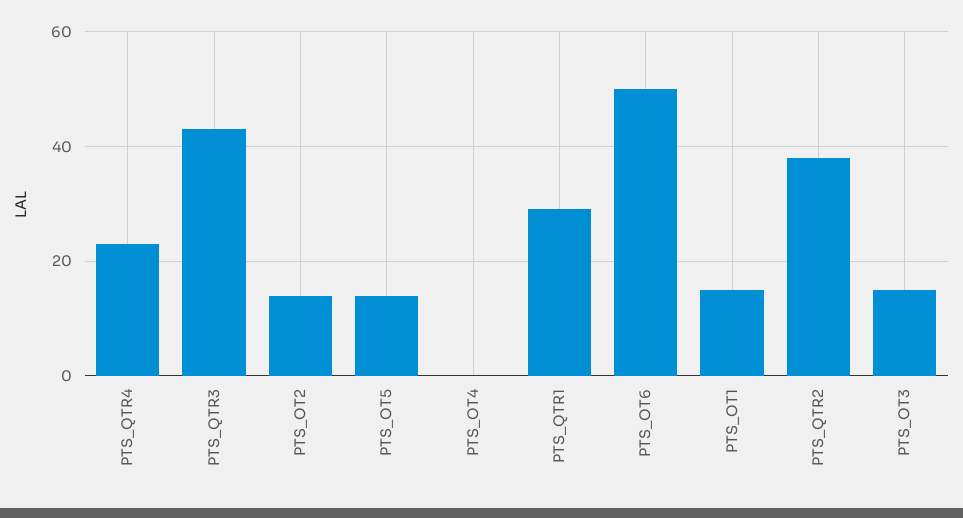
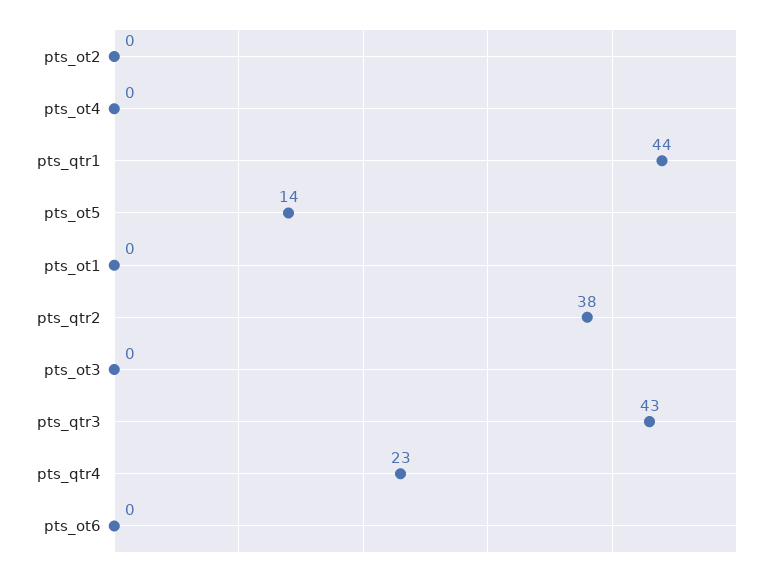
  {
    "PTS_QTR4": 23,
    "PTS_QTR3": 43,
-   "PTS_OT2": 15,
+   "PTS_OT2": 0,
    "PTS_OT5": 14,
    "PTS_OT4": 0,
-   "PTS_QTR1": 30,
+   "PTS_QTR1": 44,
-   "PTS_OT6": 50,
+   "PTS_OT6": 0,
-   "PTS_OT1": 15,
+   "PTS_OT1": 0,
    "PTS_QTR2": 38,
-   "PTS_OT3": 15
+   "PTS_OT3": 0
  }

